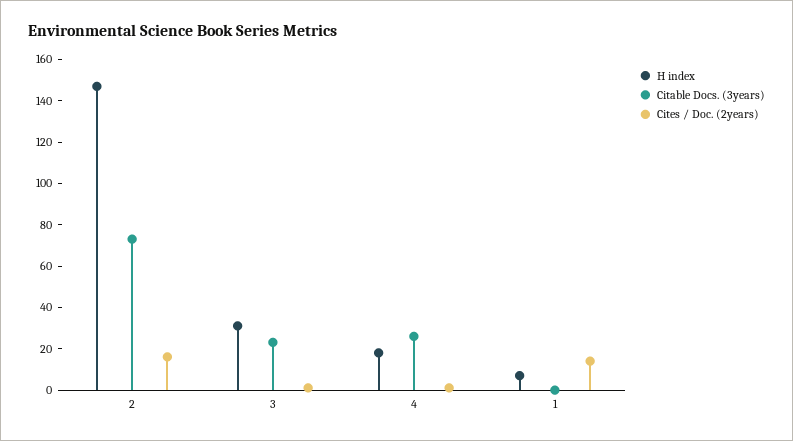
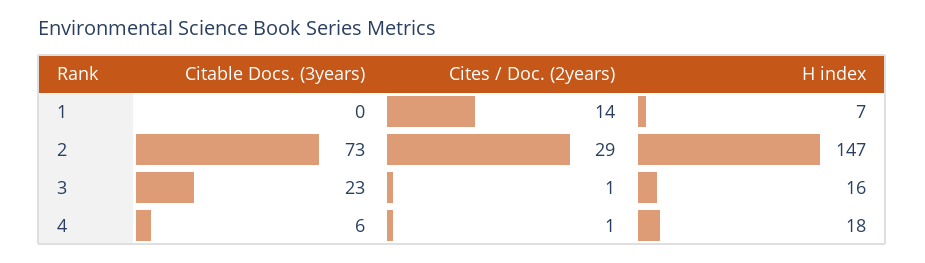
  {
    "H index": {
      "2": 147,
-     "3": 30,
+     "3": 16,
      "4": 18,
      "1": 7
    },
    "Citable Docs. (3years)": {
      "2": 73,
      "3": 23,
-     "4": 25,
+     "4": 6,
      "1": 0
    },
    "Cites / Doc. (2years)": {
-     "2": 15,
+     "2": 29,
      "3": 1,
      "4": 1,
      "1": 14
    }
  }

